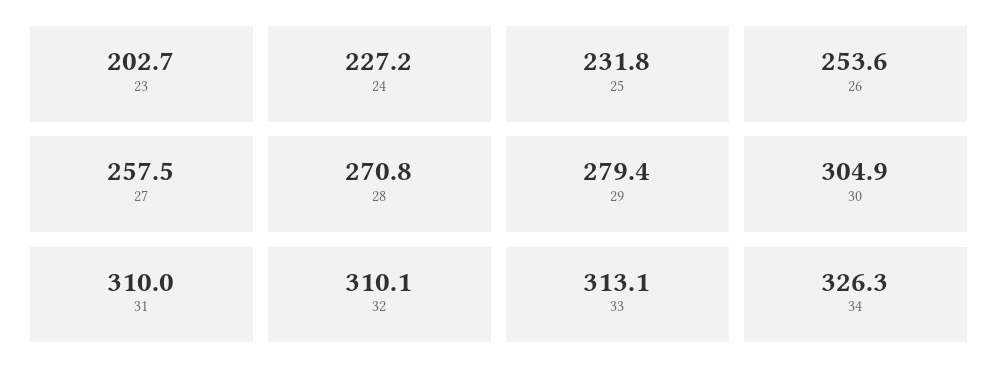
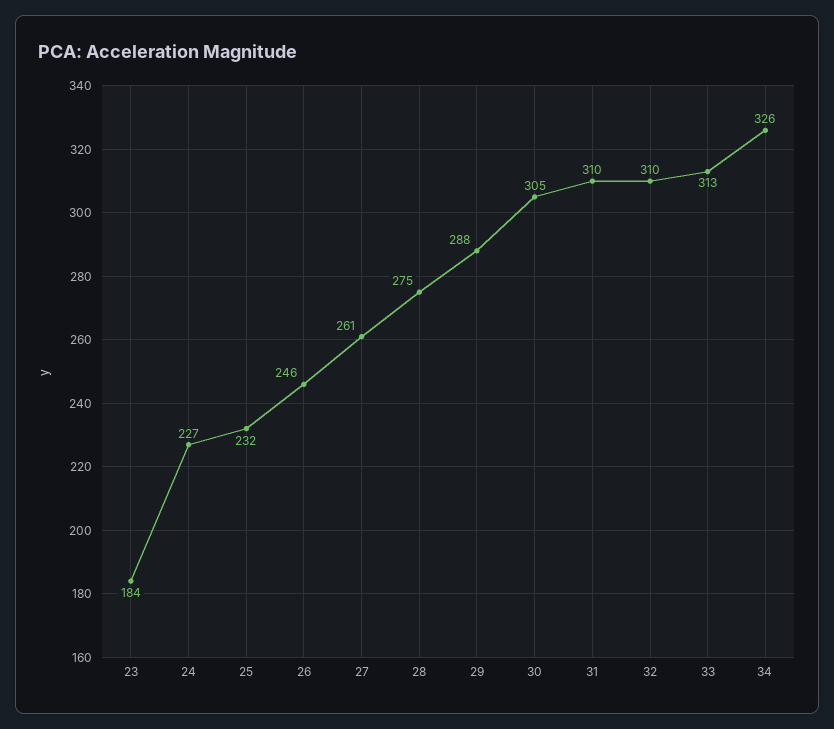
  {
-   "23": 202.7,
+   "23": 184,
    "24": 227.2,
    "25": 231.8,
-   "26": 253.6,
+   "26": 246,
-   "27": 257.5,
+   "27": 261,
-   "28": 270.8,
+   "28": 275,
-   "29": 279.4,
+   "29": 288,
    "30": 304.9,
    "31": 310,
    "32": 310.1,
    "33": 313.1,
    "34": 326.3
  }

